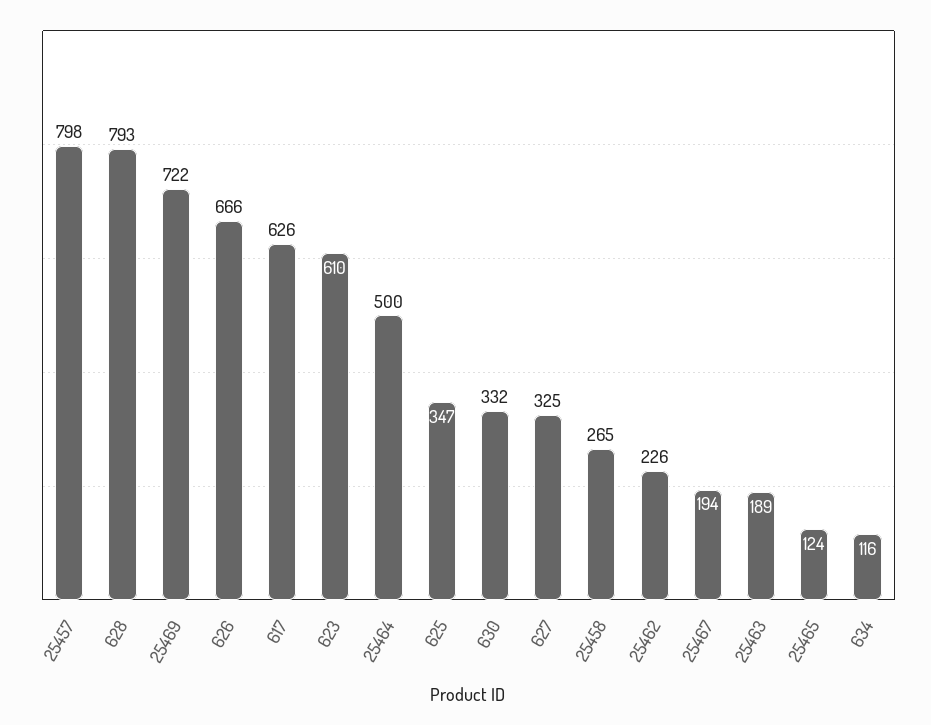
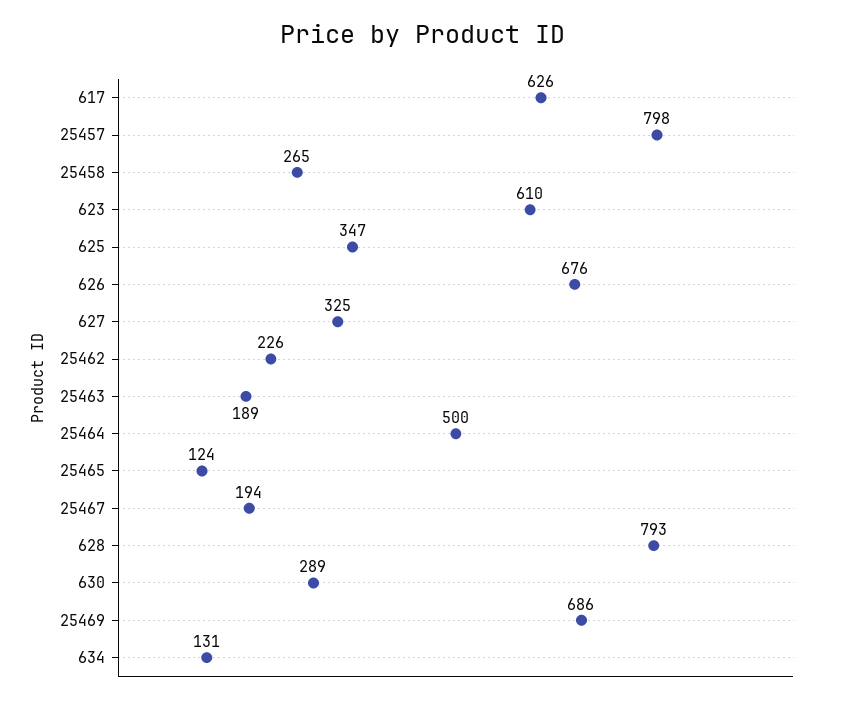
  {
    "25457": 798,
    "628": 793,
-   "25469": 722,
+   "25469": 686,
-   "626": 666,
+   "626": 676,
    "617": 626,
    "623": 610,
    "25464": 500,
    "625": 347,
-   "630": 332,
+   "630": 289,
    "627": 325,
    "25458": 265,
    "25462": 226,
    "25467": 194,
    "25463": 189,
    "25465": 124,
-   "634": 116
+   "634": 131
  }

